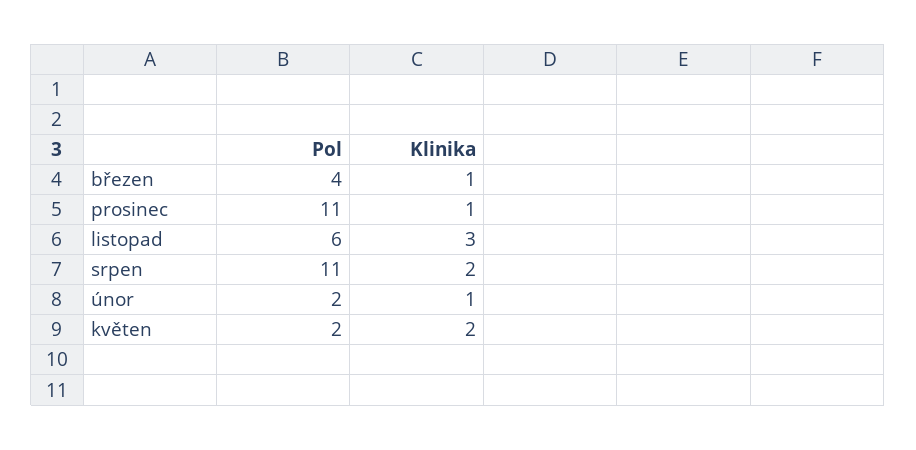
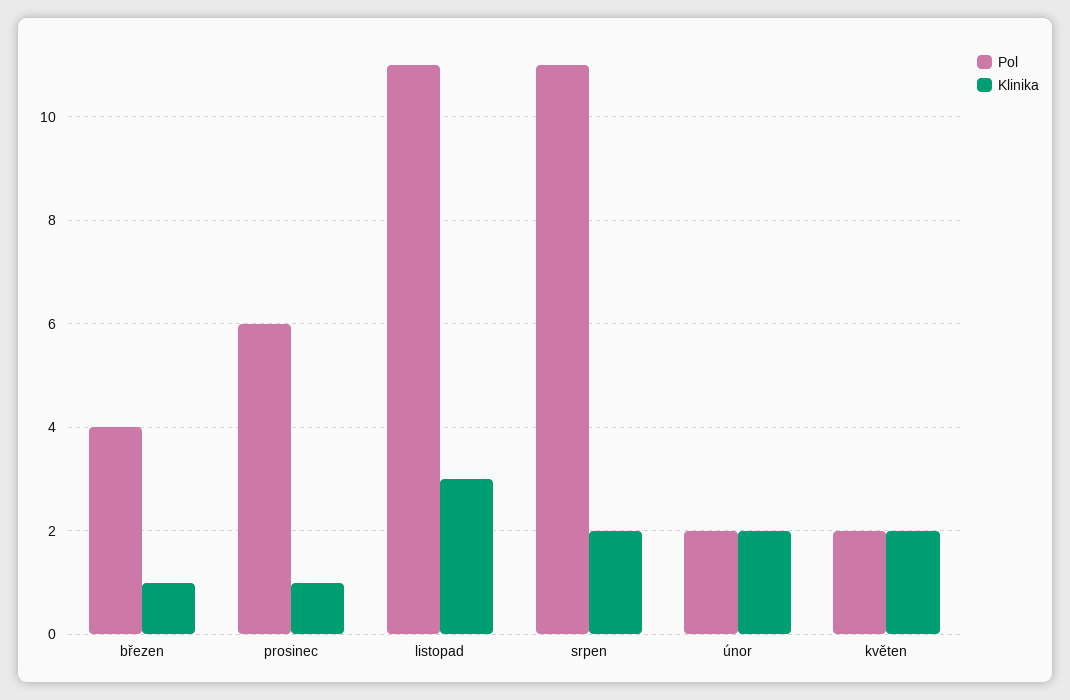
  {
    "Pol": {
      "březen": 4,
-     "prosinec": 11,
+     "prosinec": 6,
-     "listopad": 6,
+     "listopad": 11,
      "srpen": 11,
      "únor": 2,
      "květen": 2
    },
    "Klinika": {
      "březen": 1,
      "prosinec": 1,
      "listopad": 3,
      "srpen": 2,
-     "únor": 1,
+     "únor": 2,
      "květen": 2
    }
  }

